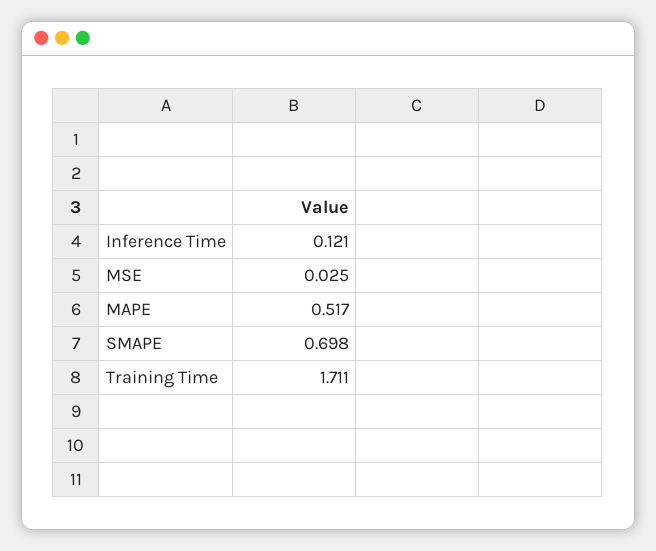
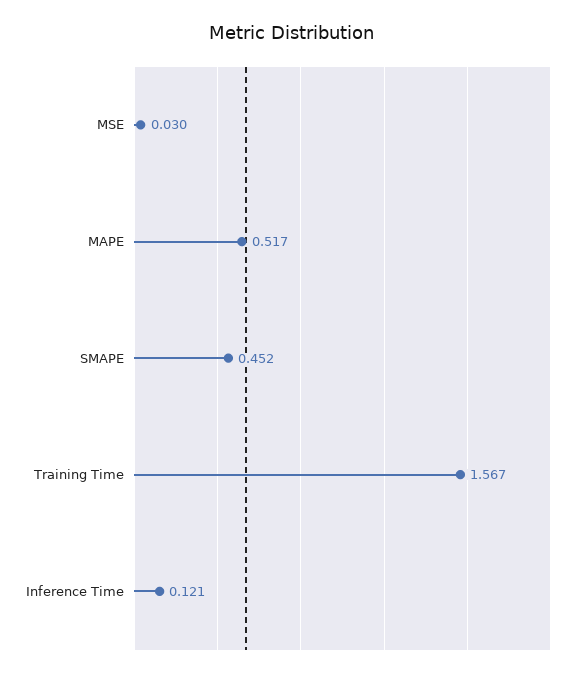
  {
    "Inference Time": 0.121,
-   "MSE": 0.025,
+   "MSE": 0.03,
    "MAPE": 0.517,
-   "SMAPE": 0.698,
+   "SMAPE": 0.452,
-   "Training Time": 1.711
+   "Training Time": 1.567
  }

